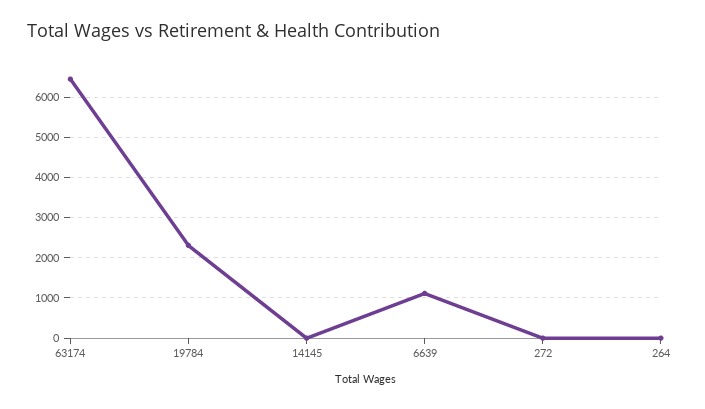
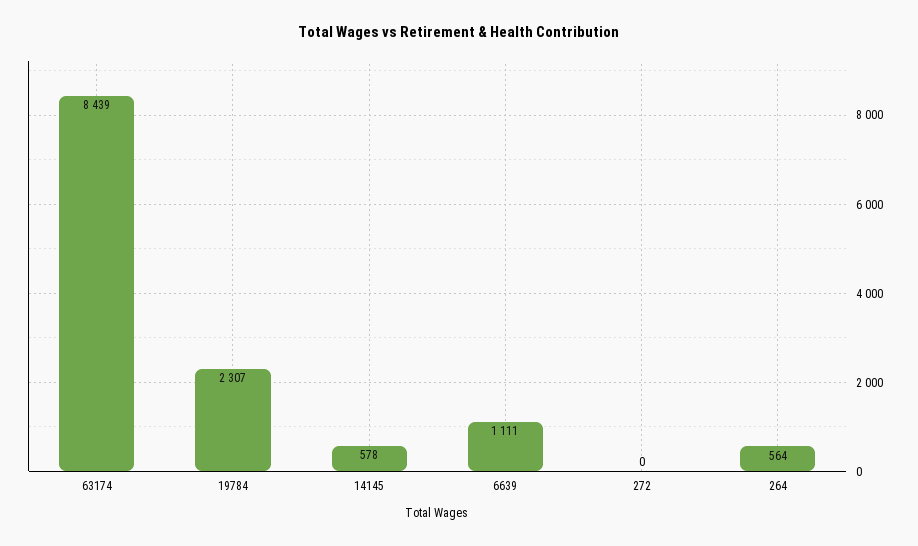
  {
-   "63174": 6400,
+   "63174": 8439,
    "19784": 2307,
-   "14145": 0,
+   "14145": 578,
    "6639": 1111,
    "272": 0,
-   "264": 0
+   "264": 564
  }

